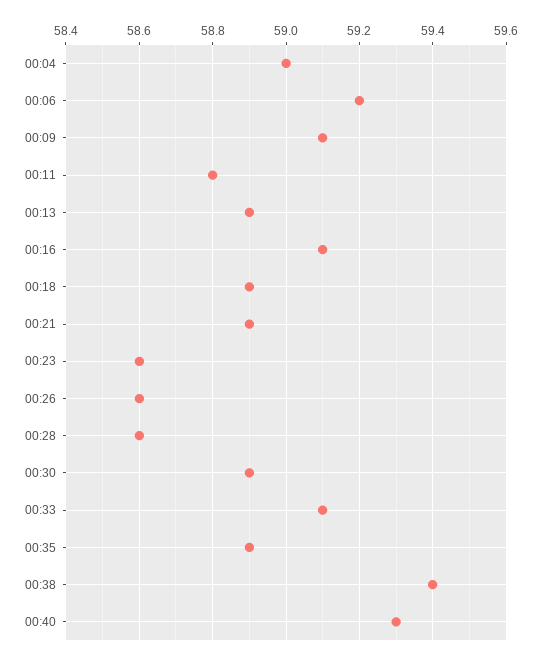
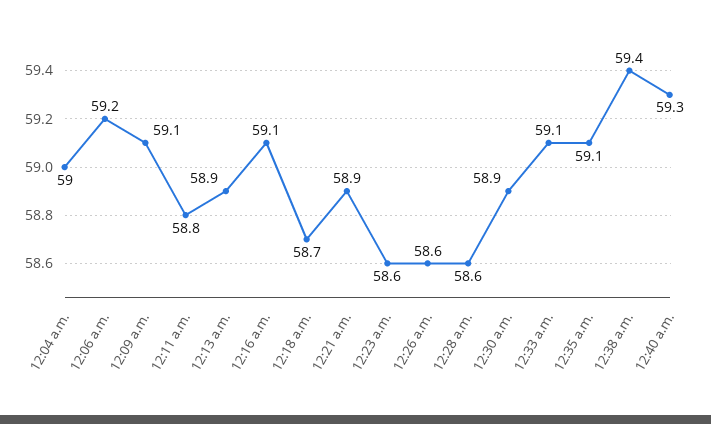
  {
    "00:04": 59,
    "00:06": 59.2,
    "00:09": 59.1,
    "00:11": 58.8,
    "00:13": 58.9,
    "00:16": 59.1,
-   "00:18": 58.9,
+   "00:18": 58.7,
    "00:21": 58.9,
    "00:23": 58.6,
    "00:26": 58.6,
    "00:28": 58.6,
    "00:30": 58.9,
    "00:33": 59.1,
-   "00:35": 58.9,
+   "00:35": 59.1,
    "00:38": 59.4,
    "00:40": 59.3
  }

